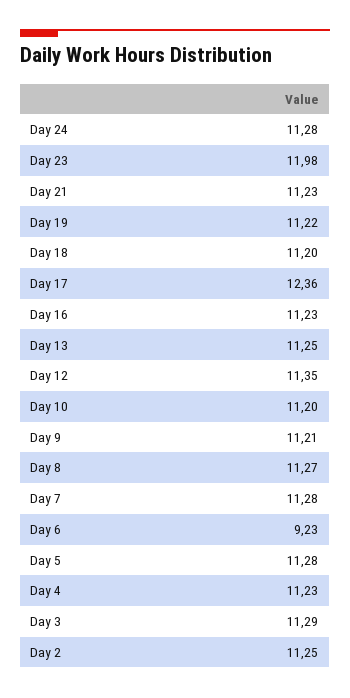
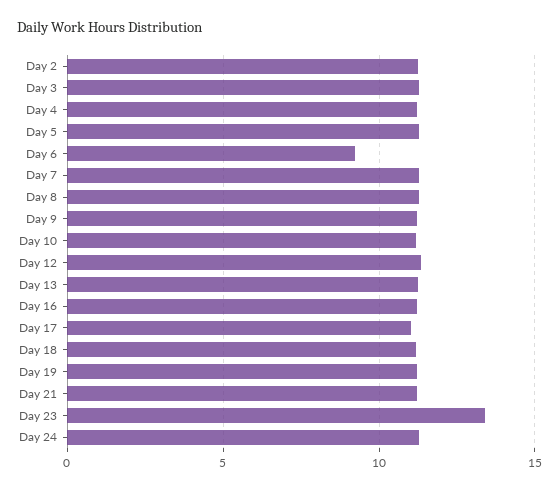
  {
    "Day 24": 11.28,
-   "Day 23": 11.98,
+   "Day 23": 13.5,
    "Day 21": 11.23,
    "Day 19": 11.22,
    "Day 18": 11.2,
-   "Day 17": 12.36,
+   "Day 17": 11,
    "Day 16": 11.23,
    "Day 13": 11.25,
    "Day 12": 11.35,
    "Day 10": 11.2,
    "Day 9": 11.21,
    "Day 8": 11.27,
    "Day 7": 11.28,
    "Day 6": 9.23,
    "Day 5": 11.28,
    "Day 4": 11.23,
    "Day 3": 11.29,
    "Day 2": 11.25
  }

